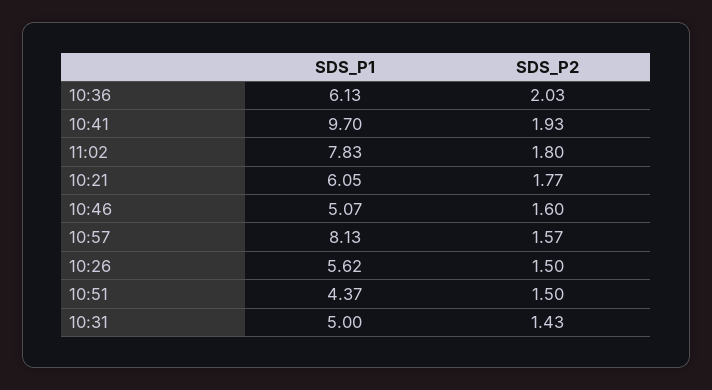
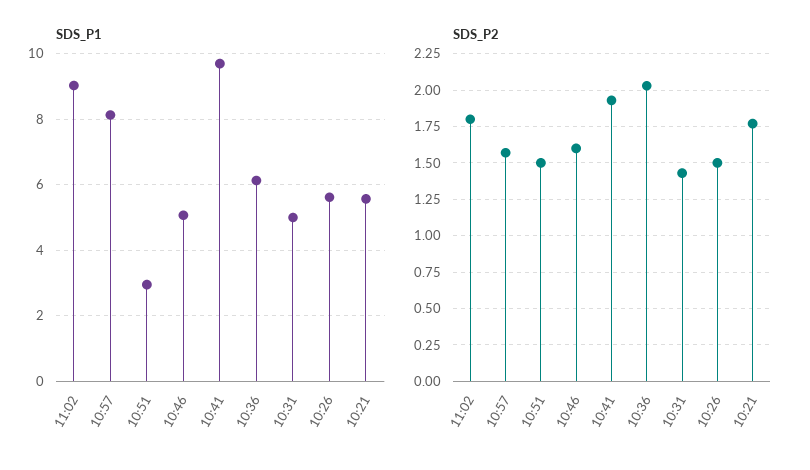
  {
    "SDS_P1": {
      "10:36": 6.13,
      "10:41": 9.7,
-     "11:02": 7.83,
+     "11:02": 9,
-     "10:21": 6.05,
+     "10:21": 5.6,
      "10:46": 5.07,
      "10:57": 8.13,
      "10:26": 5.62,
-     "10:51": 4.37,
+     "10:51": 3,
      "10:31": 5
    },
    "SDS_P2": {
      "10:36": 2.03,
      "10:41": 1.93,
      "11:02": 1.8,
      "10:21": 1.77,
      "10:46": 1.6,
      "10:57": 1.57,
      "10:26": 1.5,
      "10:51": 1.5,
      "10:31": 1.43
    }
  }

